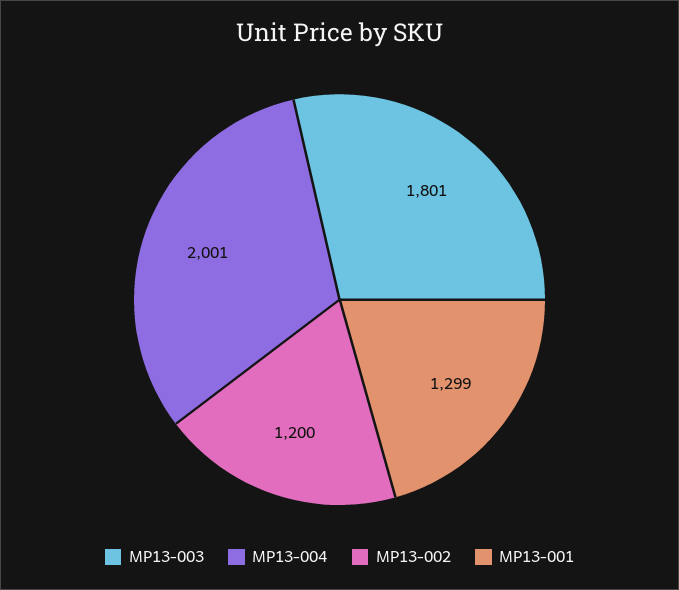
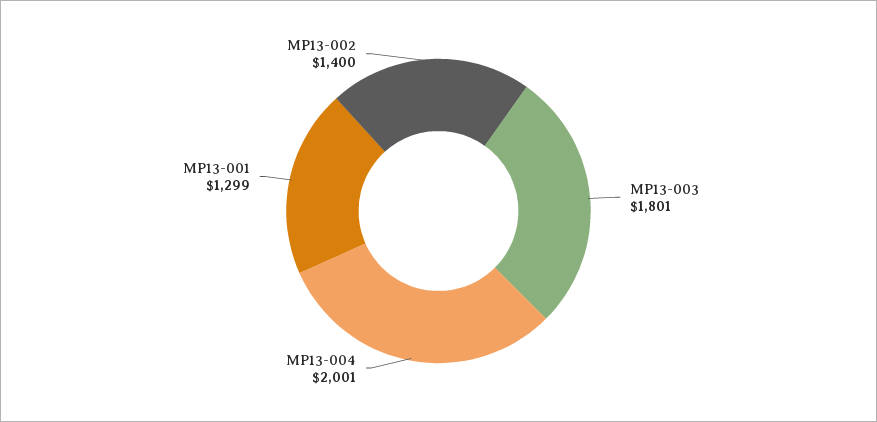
  {
    "MP13-003": 1801,
    "MP13-004": 2001,
-   "MP13-002": 1200,
+   "MP13-002": 1400,
    "MP13-001": 1299
  }

